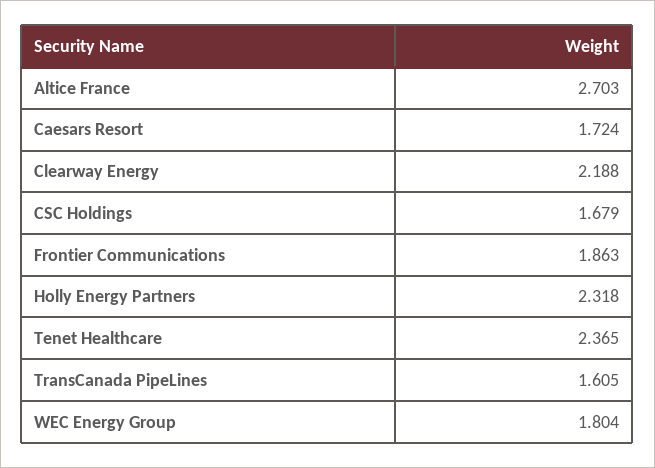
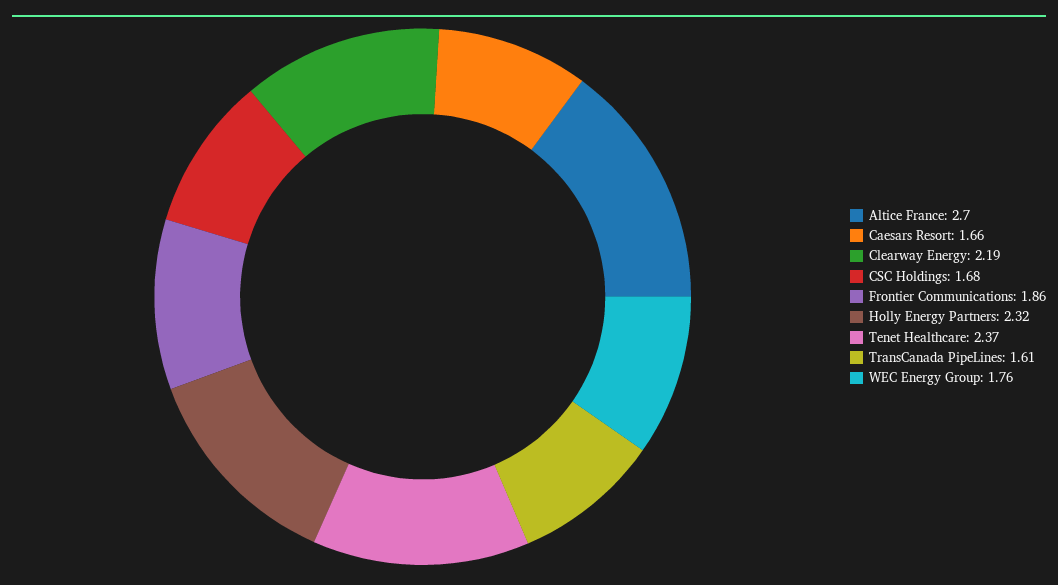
  {
    "Altice France": 2.703,
-   "Caesars Resort": 1.724,
+   "Caesars Resort": 1.66,
    "Clearway Energy": 2.188,
    "CSC Holdings": 1.679,
    "Frontier Communications": 1.863,
    "Holly Energy Partners": 2.318,
    "Tenet Healthcare": 2.365,
    "TransCanada PipeLines": 1.605,
-   "WEC Energy Group": 1.804
+   "WEC Energy Group": 1.76
  }

